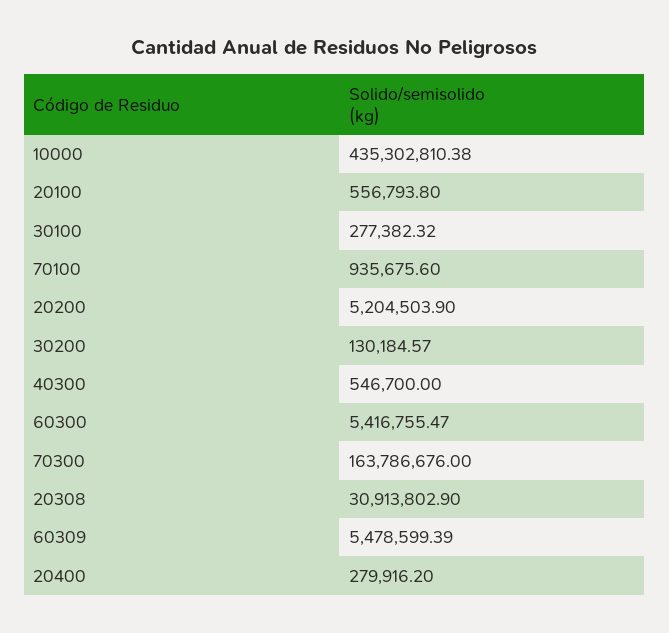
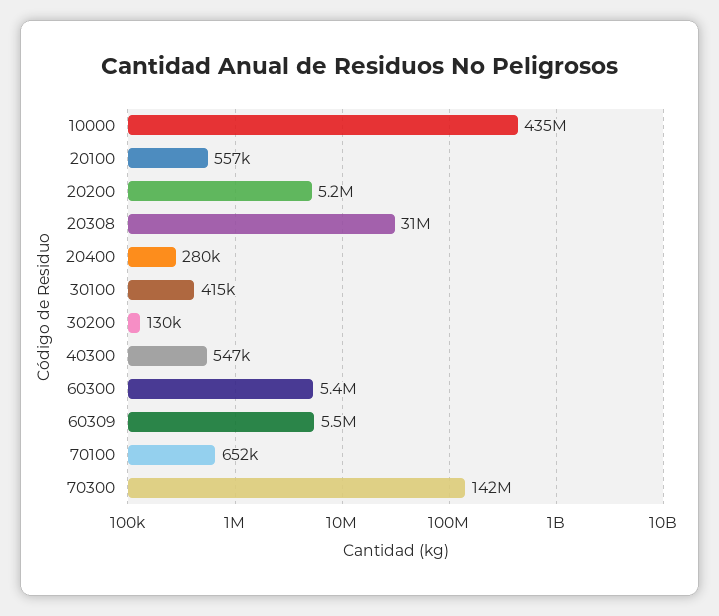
  {
    "10000": 435302810.38,
    "20100": 556793.8,
-   "30100": 277382.32,
+   "30100": 415000,
-   "70100": 935675.6,
+   "70100": 652000,
    "20200": 5204503.9,
    "30200": 130184.57,
    "40300": 546700,
    "60300": 5416755.47,
-   "70300": 163786676,
+   "70300": 142000000,
    "20308": 30913802.9,
    "60309": 5478599.39,
    "20400": 279916.2
  }

